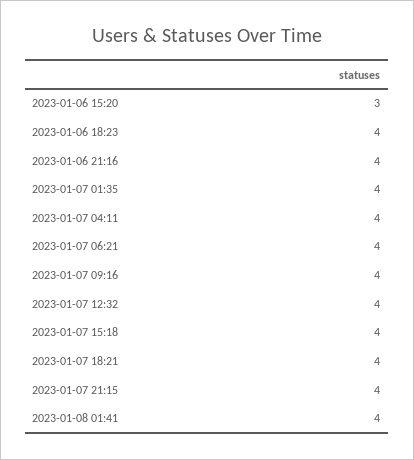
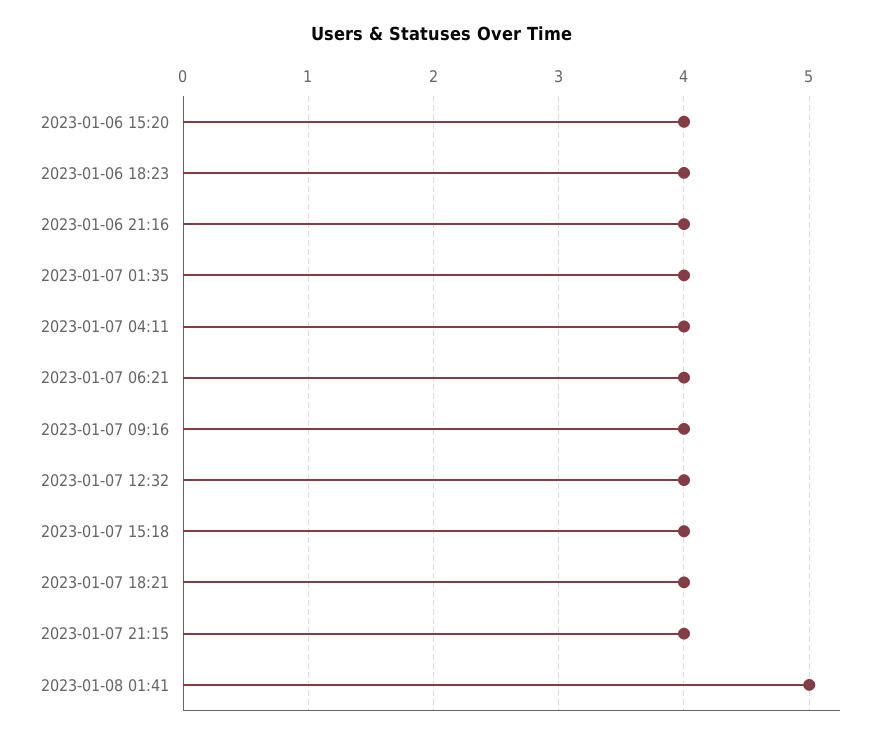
  {
-   "2023-01-06 15:20": 3,
+   "2023-01-06 15:20": 4,
    "2023-01-06 18:23": 4,
    "2023-01-06 21:16": 4,
    "2023-01-07 01:35": 4,
    "2023-01-07 04:11": 4,
    "2023-01-07 06:21": 4,
    "2023-01-07 09:16": 4,
    "2023-01-07 12:32": 4,
    "2023-01-07 15:18": 4,
    "2023-01-07 18:21": 4,
    "2023-01-07 21:15": 4,
-   "2023-01-08 01:41": 4
+   "2023-01-08 01:41": 5
  }

